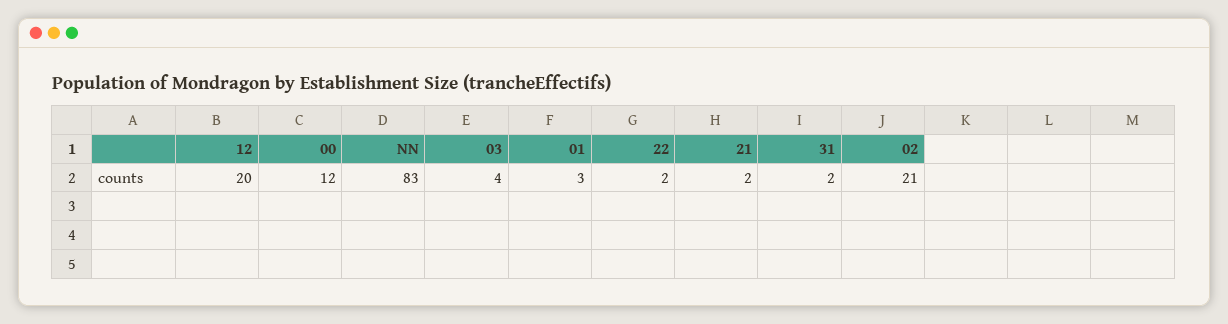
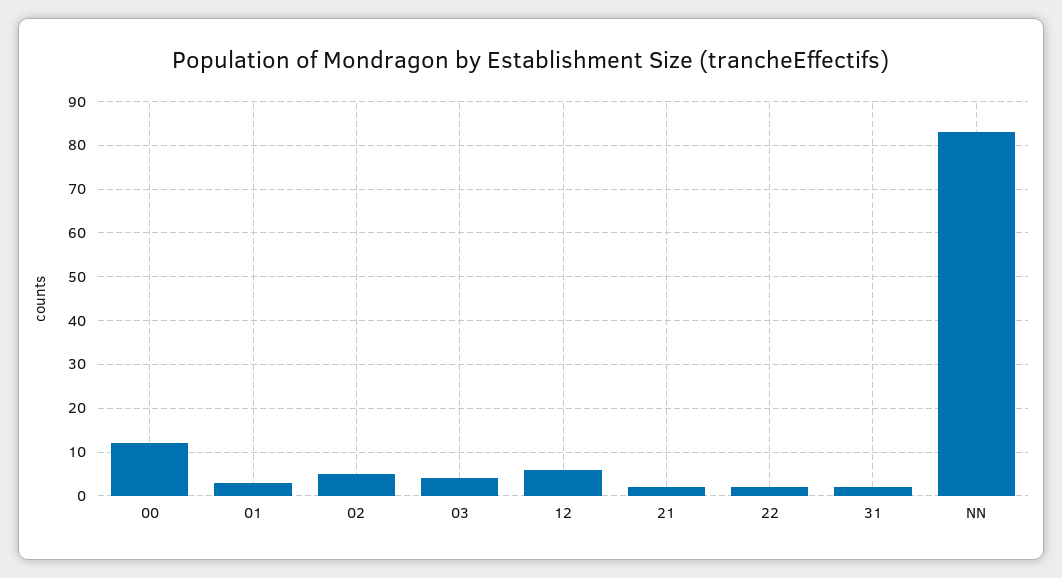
  {
-   "12": 20,
+   "12": 5,
    "00": 12,
    "NN": 83,
    "03": 4,
    "01": 3,
    "22": 2,
    "21": 2,
    "31": 2,
-   "02": 21
+   "02": 5
  }

